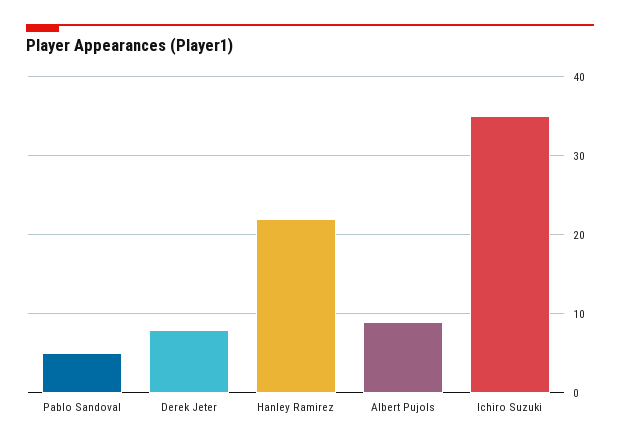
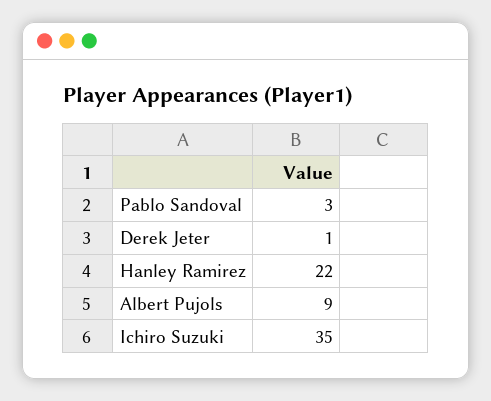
  {
-   "Pablo Sandoval": 5,
+   "Pablo Sandoval": 3,
-   "Derek Jeter": 8,
+   "Derek Jeter": 1,
    "Hanley Ramirez": 22,
    "Albert Pujols": 9,
    "Ichiro Suzuki": 35
  }

